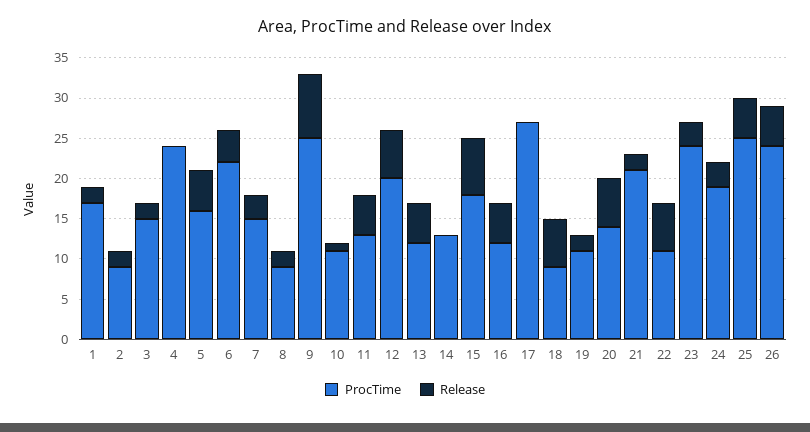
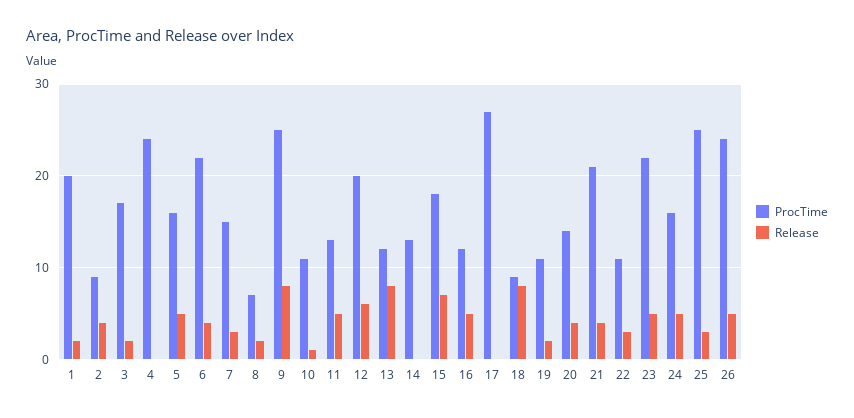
  {
    "ProcTime": {
-     "1": 17,
+     "1": 20,
      "2": 9,
-     "3": 15,
+     "3": 17,
      "4": 24,
      "5": 16,
      "6": 22,
      "7": 15,
-     "8": 9,
+     "8": 7,
      "9": 25,
      "10": 11,
      "11": 13,
      "12": 20,
      "13": 12,
      "14": 13,
      "15": 18,
      "16": 12,
      "17": 27,
      "18": 9,
      "19": 11,
      "20": 14,
      "21": 21,
      "22": 11,
-     "23": 24,
+     "23": 22,
-     "24": 19,
+     "24": 16,
      "25": 25,
      "26": 24
    },
    "Release": {
      "1": 2,
-     "2": 2,
+     "2": 4,
      "3": 2,
      "4": 0,
      "5": 5,
      "6": 4,
      "7": 3,
      "8": 2,
      "9": 8,
      "10": 1,
      "11": 5,
      "12": 6,
-     "13": 5,
+     "13": 8,
      "14": 0,
      "15": 7,
      "16": 5,
      "17": 0,
-     "18": 6,
+     "18": 8,
      "19": 2,
-     "20": 6,
+     "20": 4,
-     "21": 2,
+     "21": 4,
-     "22": 6,
+     "22": 3,
-     "23": 3,
+     "23": 5,
-     "24": 3,
+     "24": 5,
-     "25": 5,
+     "25": 3,
      "26": 5
    }
  }

